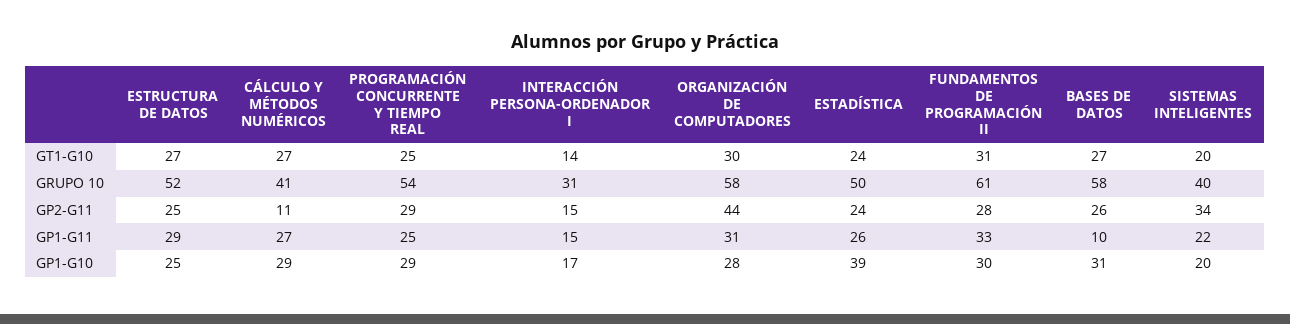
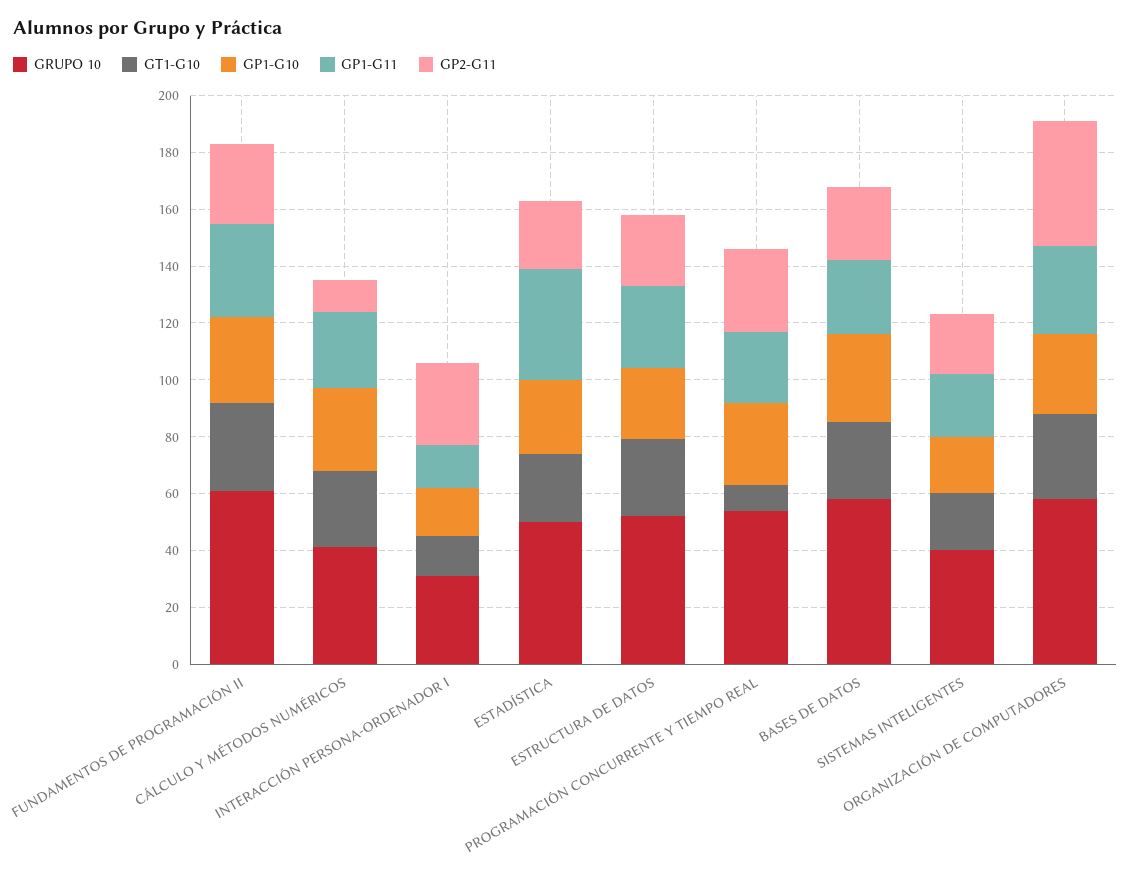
  {
    "GT1-G10": {
      "ESTRUCTURA DE DATOS": 27,
      "CÁLCULO Y MÉTODOS NUMÉRICOS": 27,
-     "PROGRAMACIÓN CONCURRENTE Y TIEMPO REAL": 25,
+     "PROGRAMACIÓN CONCURRENTE Y TIEMPO REAL": 10,
      "INTERACCIÓN PERSONA-ORDENADOR I": 14,
      "ORGANIZACIÓN DE COMPUTADORES": 30,
      "ESTADÍSTICA": 24,
      "FUNDAMENTOS DE PROGRAMACIÓN II": 31,
      "BASES DE DATOS": 27,
      "SISTEMAS INTELIGENTES": 20
    },
    "GRUPO 10": {
      "ESTRUCTURA DE DATOS": 52,
      "CÁLCULO Y MÉTODOS NUMÉRICOS": 41,
      "PROGRAMACIÓN CONCURRENTE Y TIEMPO REAL": 54,
      "INTERACCIÓN PERSONA-ORDENADOR I": 31,
      "ORGANIZACIÓN DE COMPUTADORES": 58,
      "ESTADÍSTICA": 50,
      "FUNDAMENTOS DE PROGRAMACIÓN II": 61,
      "BASES DE DATOS": 58,
      "SISTEMAS INTELIGENTES": 40
    },
    "GP2-G11": {
      "ESTRUCTURA DE DATOS": 25,
      "CÁLCULO Y MÉTODOS NUMÉRICOS": 11,
      "PROGRAMACIÓN CONCURRENTE Y TIEMPO REAL": 29,
-     "INTERACCIÓN PERSONA-ORDENADOR I": 15,
+     "INTERACCIÓN PERSONA-ORDENADOR I": 30,
      "ORGANIZACIÓN DE COMPUTADORES": 44,
      "ESTADÍSTICA": 24,
      "FUNDAMENTOS DE PROGRAMACIÓN II": 28,
      "BASES DE DATOS": 26,
-     "SISTEMAS INTELIGENTES": 34
+     "SISTEMAS INTELIGENTES": 20
    },
    "GP1-G11": {
      "ESTRUCTURA DE DATOS": 29,
      "CÁLCULO Y MÉTODOS NUMÉRICOS": 27,
      "PROGRAMACIÓN CONCURRENTE Y TIEMPO REAL": 25,
      "INTERACCIÓN PERSONA-ORDENADOR I": 15,
      "ORGANIZACIÓN DE COMPUTADORES": 31,
-     "ESTADÍSTICA": 26,
+     "ESTADÍSTICA": 40,
      "FUNDAMENTOS DE PROGRAMACIÓN II": 33,
-     "BASES DE DATOS": 10,
+     "BASES DE DATOS": 25,
      "SISTEMAS INTELIGENTES": 22
    },
    "GP1-G10": {
      "ESTRUCTURA DE DATOS": 25,
      "CÁLCULO Y MÉTODOS NUMÉRICOS": 29,
      "PROGRAMACIÓN CONCURRENTE Y TIEMPO REAL": 29,
      "INTERACCIÓN PERSONA-ORDENADOR I": 17,
      "ORGANIZACIÓN DE COMPUTADORES": 28,
-     "ESTADÍSTICA": 39,
+     "ESTADÍSTICA": 25,
      "FUNDAMENTOS DE PROGRAMACIÓN II": 30,
      "BASES DE DATOS": 31,
      "SISTEMAS INTELIGENTES": 20
    }
  }

